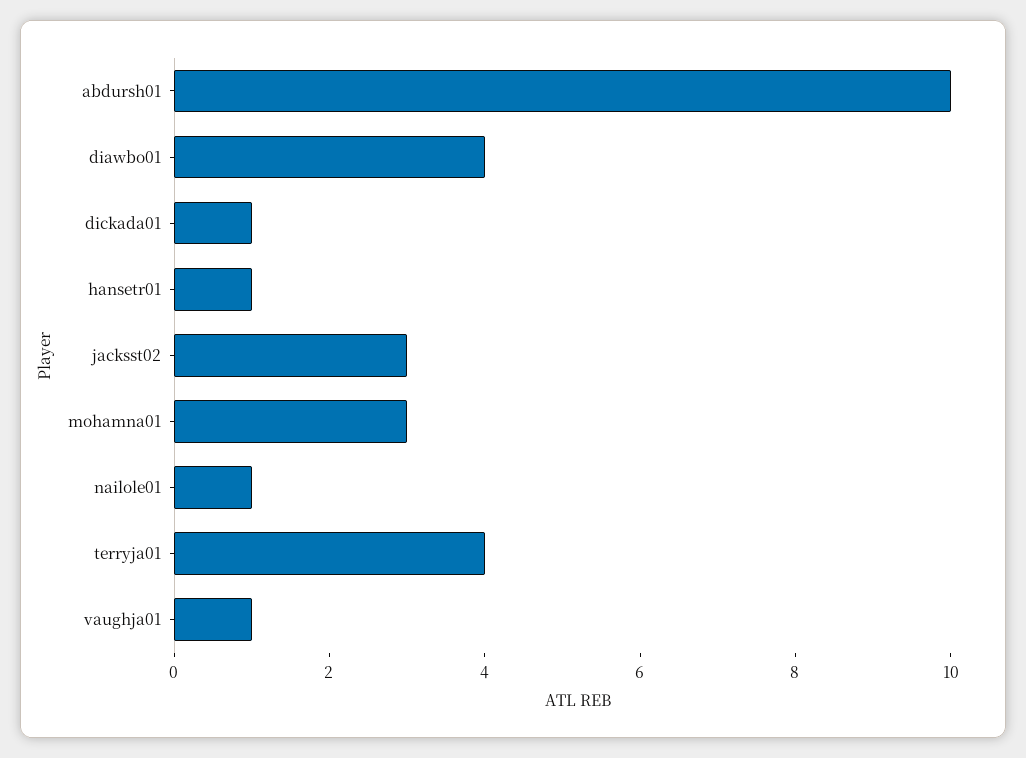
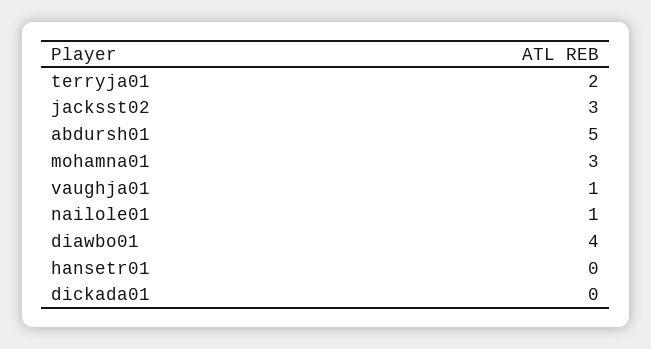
  {
-   "abdursh01": 10,
+   "abdursh01": 5,
    "diawbo01": 4,
-   "dickada01": 1,
+   "dickada01": 0,
-   "hansetr01": 1,
+   "hansetr01": 0,
    "jacksst02": 3,
    "mohamna01": 3,
    "nailole01": 1,
-   "terryja01": 4,
+   "terryja01": 2,
    "vaughja01": 1
  }

